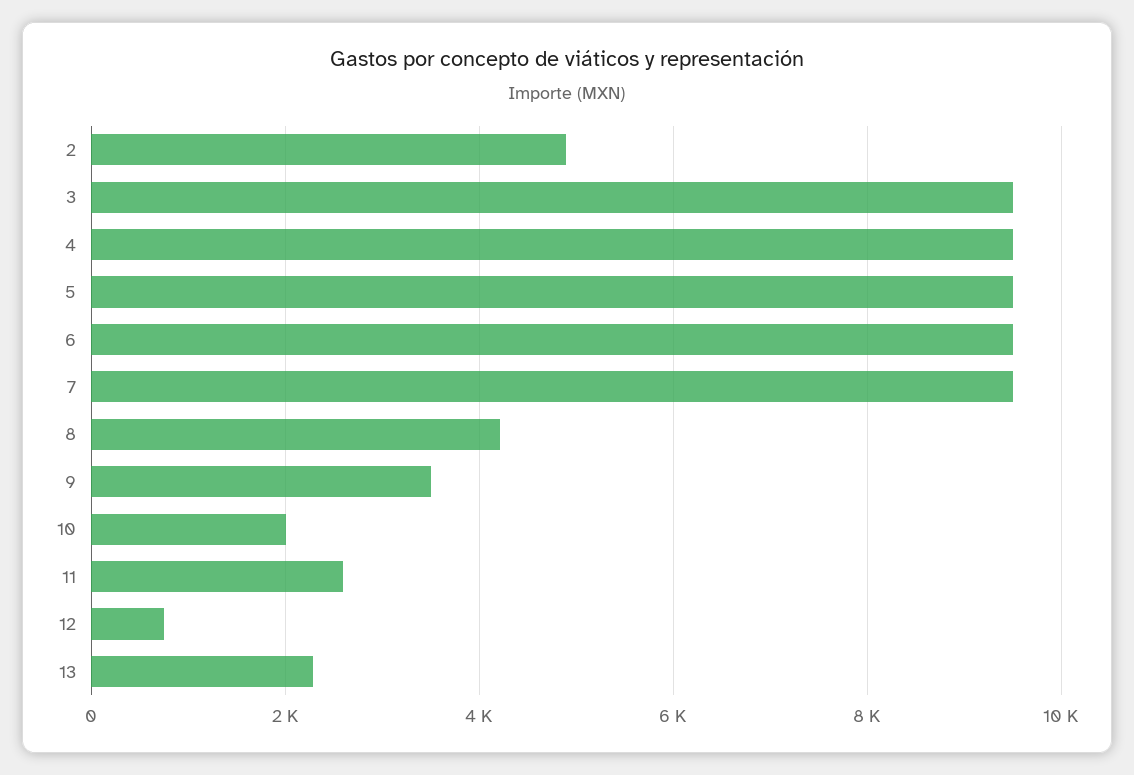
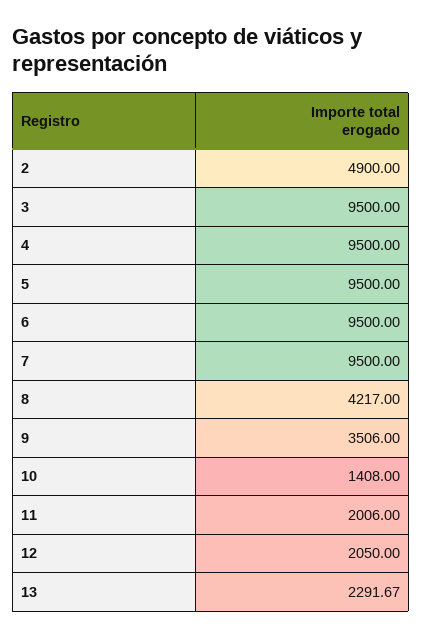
  {
    "2": 4900,
    "3": 9500,
    "4": 9500,
    "5": 9500,
    "6": 9500,
    "7": 9500,
    "8": 4217,
    "9": 3506,
-   "10": 2000,
+   "10": 1408,
-   "11": 2600,
+   "11": 2006,
-   "12": 800,
+   "12": 2050,
    "13": 2291.67
  }

